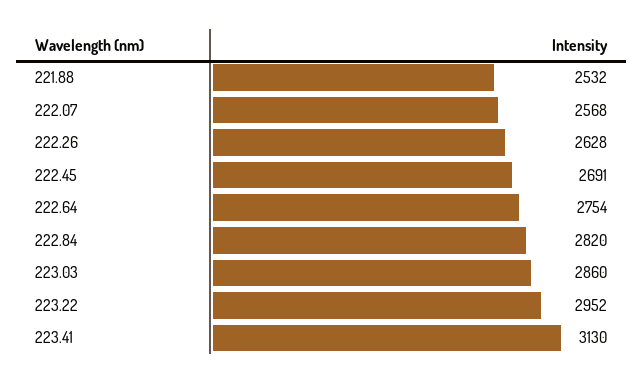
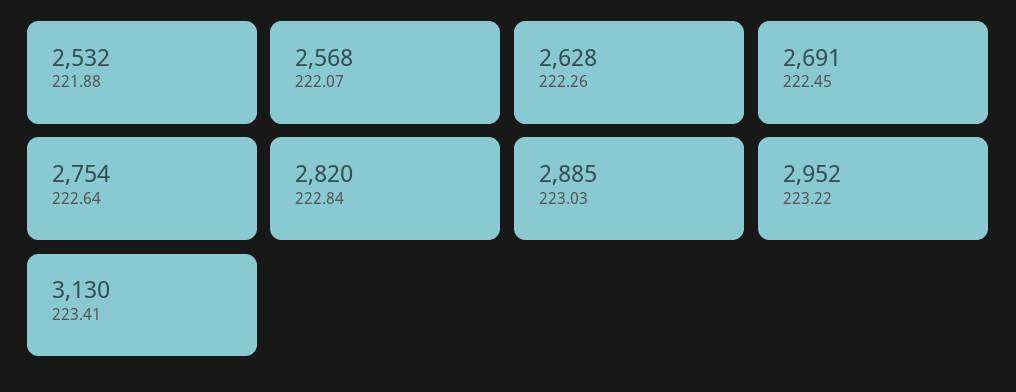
  {
    "221.88": 2532,
    "222.07": 2568,
    "222.26": 2628,
    "222.45": 2691,
    "222.64": 2754,
    "222.84": 2820,
-   "223.03": 2860,
+   "223.03": 2885,
    "223.22": 2952,
    "223.41": 3130
  }

